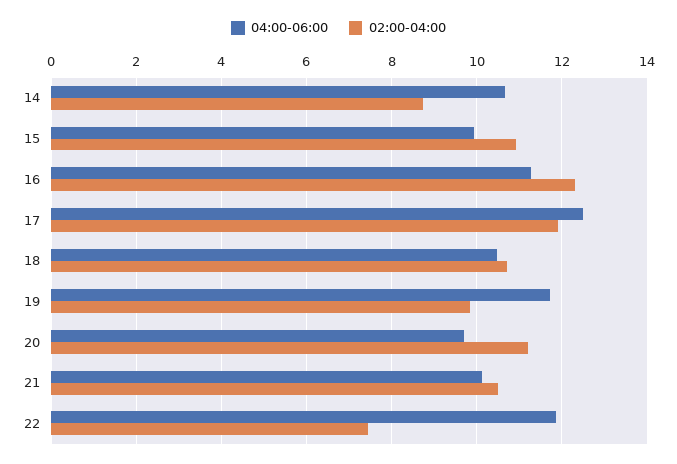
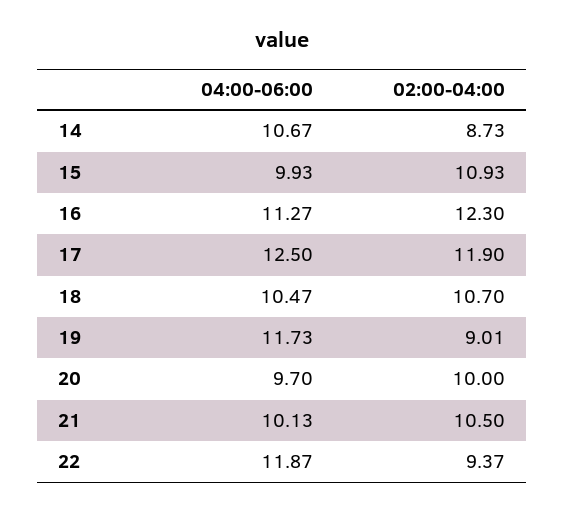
  {
    "04:00-06:00": {
      "14": 10.67,
      "15": 9.93,
      "16": 11.27,
      "17": 12.5,
      "18": 10.47,
      "19": 11.73,
      "20": 9.7,
      "21": 10.13,
      "22": 11.87
    },
    "02:00-04:00": {
      "14": 8.73,
      "15": 10.93,
      "16": 12.3,
      "17": 11.9,
      "18": 10.7,
-     "19": 9.8,
+     "19": 9.01,
-     "20": 11.2,
+     "20": 10,
      "21": 10.5,
-     "22": 7.4
+     "22": 9.37
    }
  }

